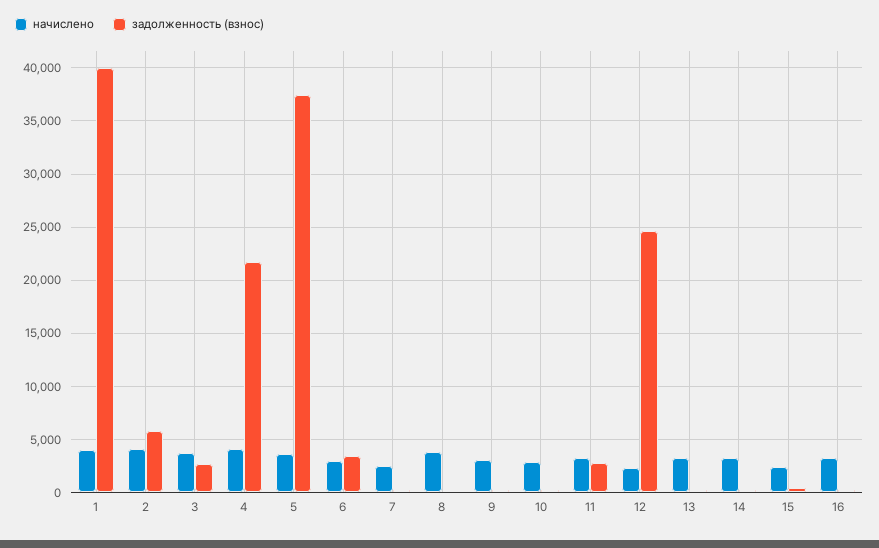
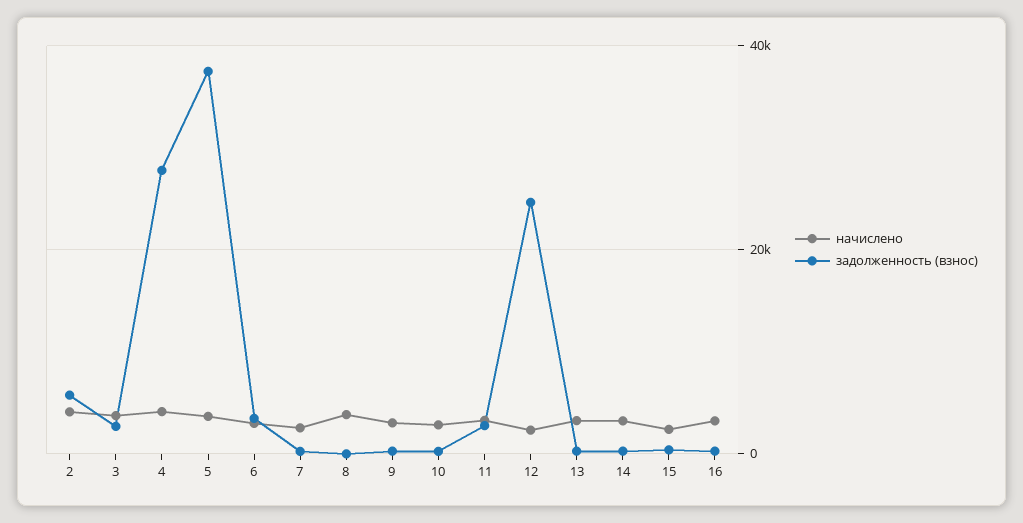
  {
    "начислено": {
-     "1": 4000,
      "2": 4000,
      "3": 4000,
      "4": 4000,
      "5": 4000,
      "6": 3000,
      "7": 3000,
      "8": 4000,
      "9": 3000,
      "10": 3000,
      "11": 3000,
      "12": 2000,
      "13": 3000,
      "14": 3000,
      "15": 2000,
      "16": 3000
    },
    "задолженность (взнос)": {
-     "1": 40000,
      "2": 6000,
      "3": 3000,
-     "4": 22000,
+     "4": 28000,
      "5": 37000,
      "6": 3000,
      "7": 0,
      "8": 0,
      "9": 0,
      "10": 0,
      "11": 3000,
      "12": 25000,
      "13": 0,
      "14": 0,
      "15": 0,
      "16": 0
    }
  }

